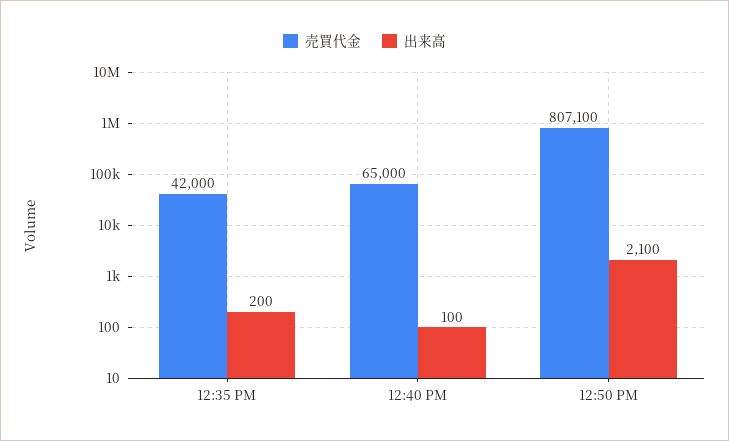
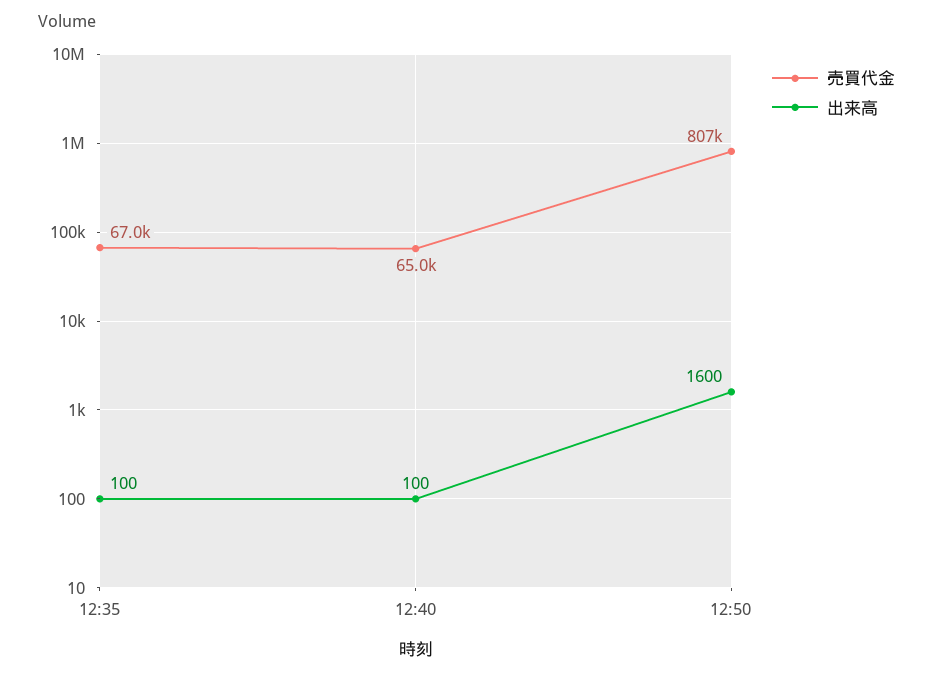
  {
    "売買代金": {
-     "12:35 PM": 42000,
+     "12:35 PM": 67000,
      "12:40 PM": 65000,
      "12:50 PM": 807100
    },
    "出来高": {
-     "12:35 PM": 200,
+     "12:35 PM": 100,
      "12:40 PM": 100,
-     "12:50 PM": 2100
+     "12:50 PM": 1600
    }
  }

